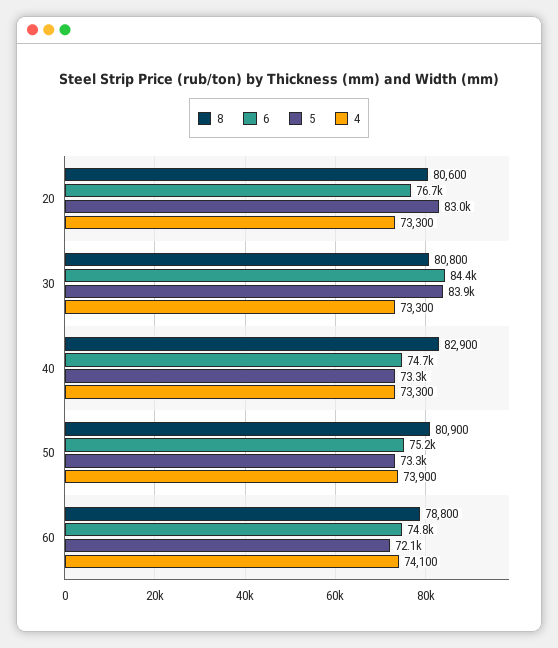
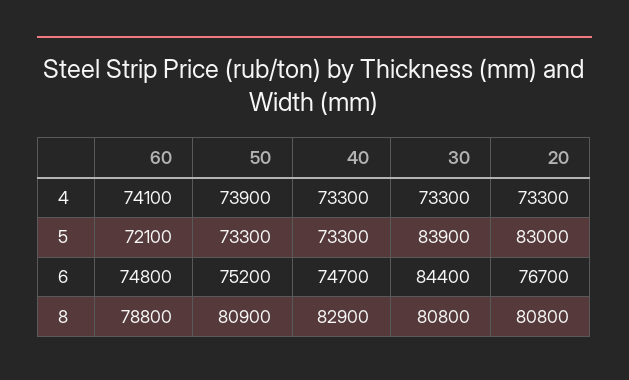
  {
    "8": {
-     "20": 80600,
+     "20": 80800,
      "30": 80800,
      "40": 82900,
      "50": 80900,
      "60": 78800
    },
    "6": {
      "20": 76700,
      "30": 84400,
      "40": 74700,
      "50": 75200,
      "60": 74800
    },
    "5": {
      "20": 83000,
      "30": 83900,
      "40": 73300,
      "50": 73300,
      "60": 72100
    },
    "4": {
      "20": 73300,
      "30": 73300,
      "40": 73300,
      "50": 73900,
      "60": 74100
    }
  }

